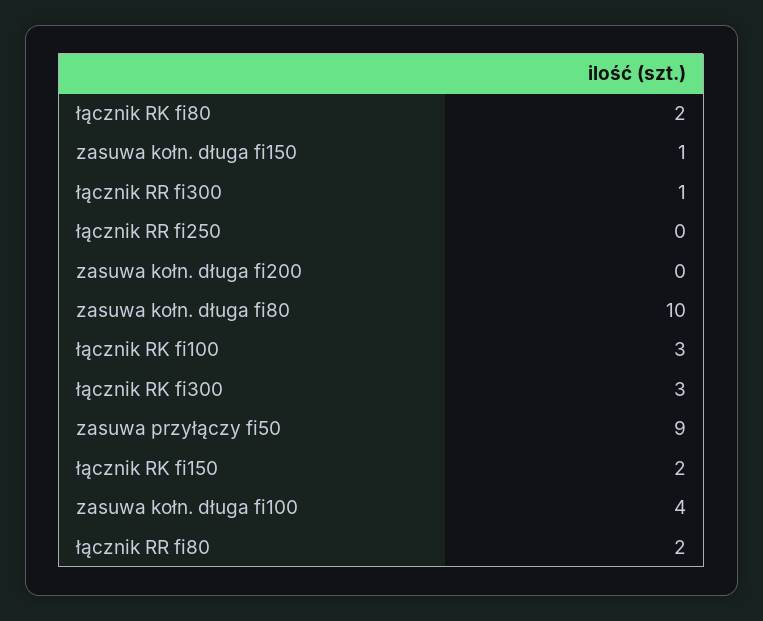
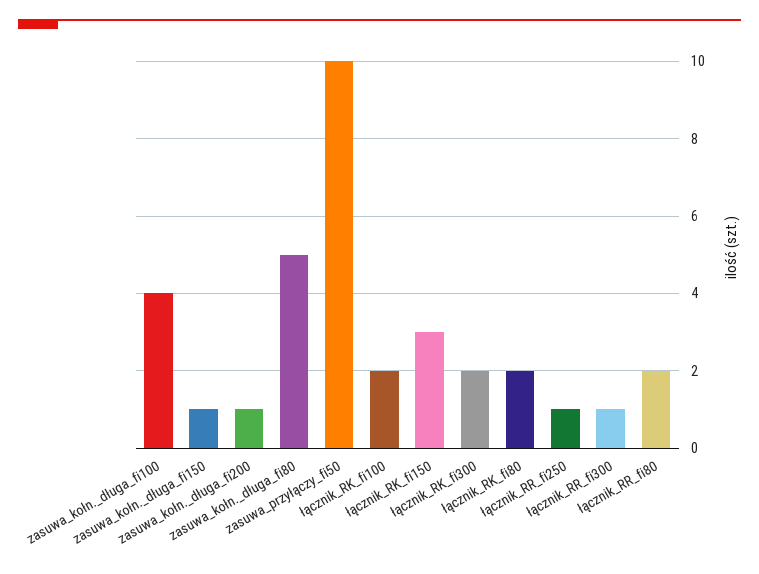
  {
    "łącznik RK fi80": 2,
    "zasuwa kołn. długa fi150": 1,
    "łącznik RR fi300": 1,
-   "łącznik RR fi250": 0,
+   "łącznik RR fi250": 1,
-   "zasuwa kołn. długa fi200": 0,
+   "zasuwa kołn. długa fi200": 1,
-   "zasuwa kołn. długa fi80": 10,
+   "zasuwa kołn. długa fi80": 5,
-   "łącznik RK fi100": 3,
+   "łącznik RK fi100": 2,
-   "łącznik RK fi300": 3,
+   "łącznik RK fi300": 2,
-   "zasuwa przyłączy fi50": 9,
+   "zasuwa przyłączy fi50": 10,
-   "łącznik RK fi150": 2,
+   "łącznik RK fi150": 3,
    "zasuwa kołn. długa fi100": 4,
    "łącznik RR fi80": 2
  }

